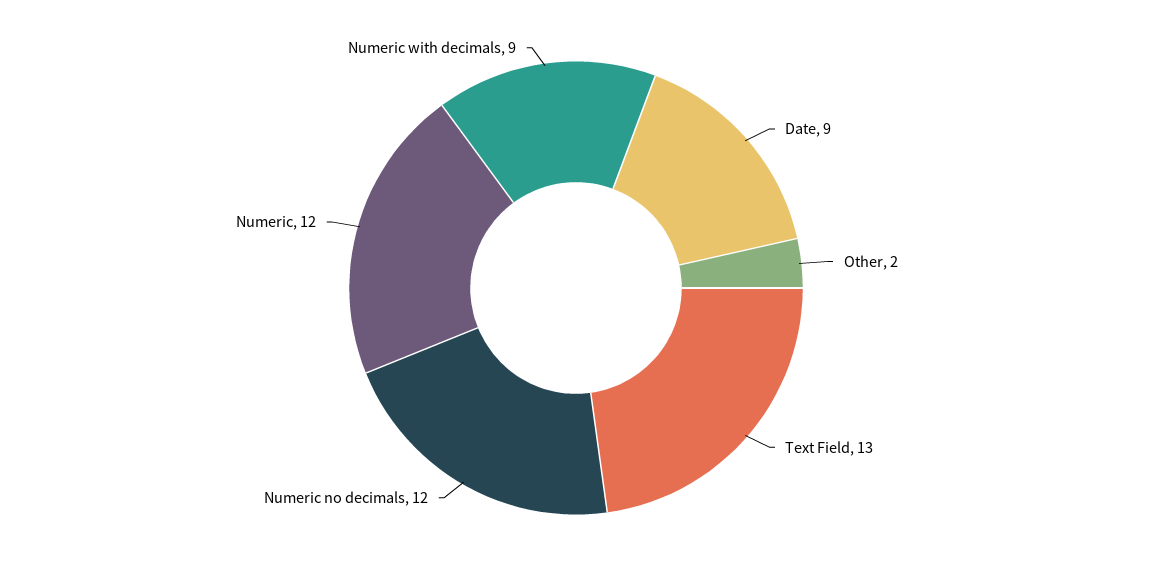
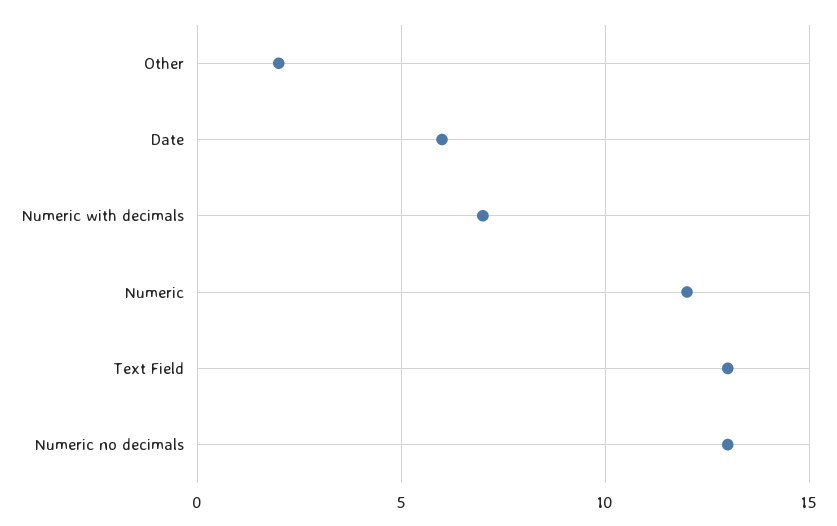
  {
-   "Date": 9,
+   "Date": 6,
    "Other": 2,
    "Text Field": 13,
-   "Numeric no decimals": 12,
+   "Numeric no decimals": 13,
    "Numeric": 12,
-   "Numeric with decimals": 9
+   "Numeric with decimals": 7
  }

